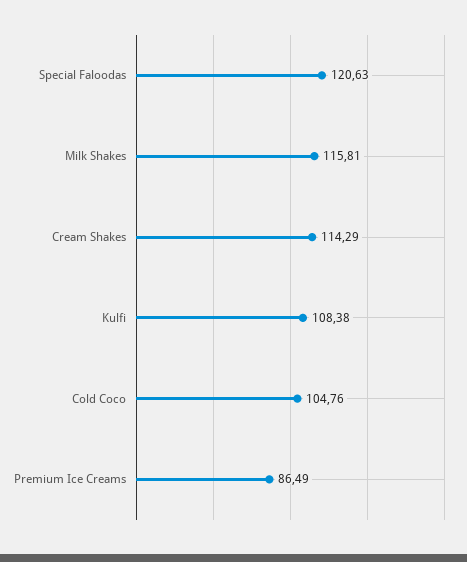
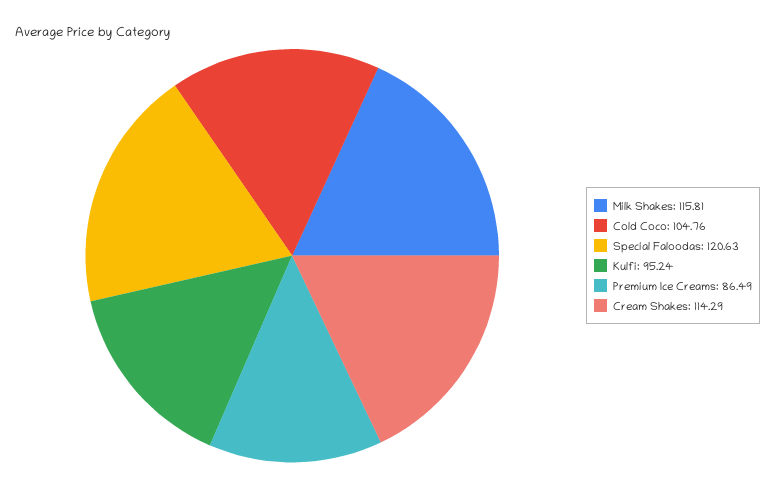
  {
    "Special Faloodas": 120.63,
    "Milk Shakes": 115.81,
    "Cream Shakes": 114.29,
-   "Kulfi": 108.38,
+   "Kulfi": 95.24,
    "Cold Coco": 104.76,
    "Premium Ice Creams": 86.49
  }

